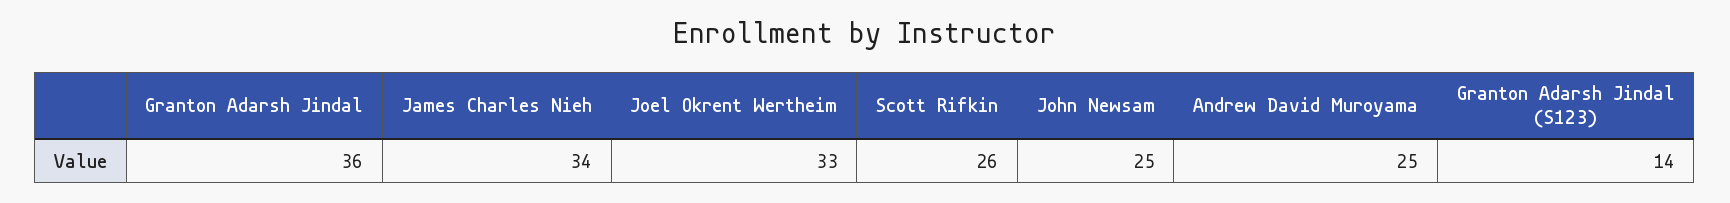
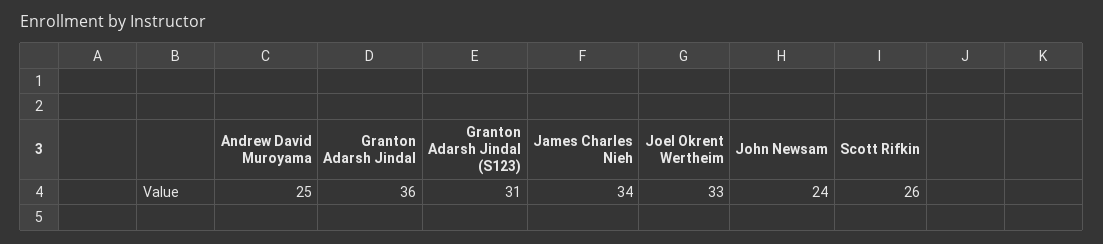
  {
    "Granton Adarsh Jindal": 36,
    "James Charles Nieh": 34,
    "Joel Okrent Wertheim": 33,
    "Scott Rifkin": 26,
-   "John Newsam": 25,
+   "John Newsam": 24,
    "Andrew David Muroyama": 25,
-   "Granton Adarsh Jindal (S123)": 14
+   "Granton Adarsh Jindal (S123)": 31
  }

